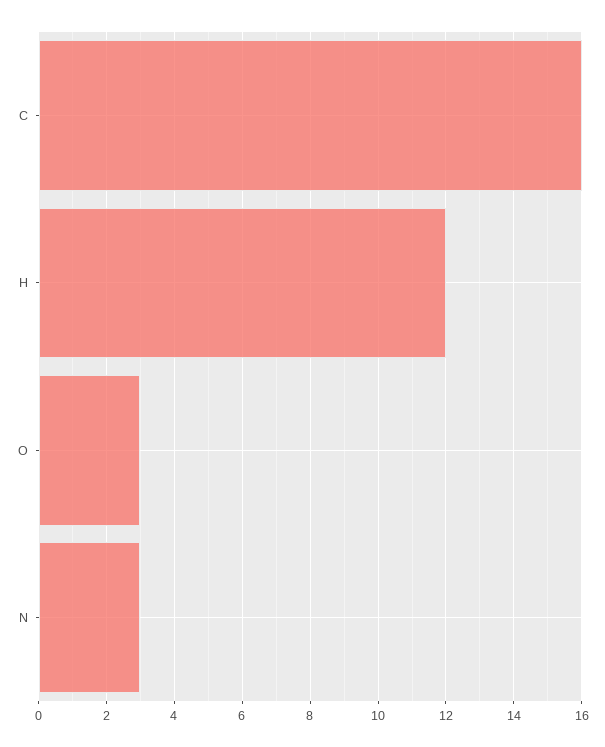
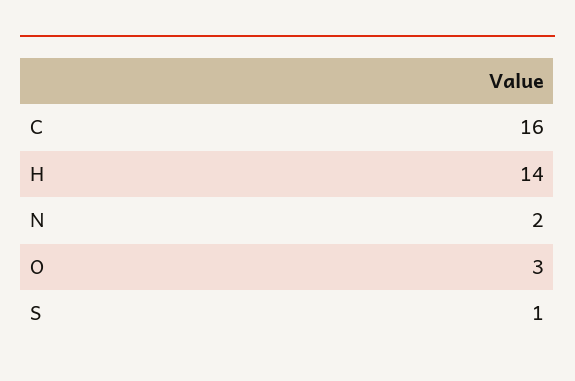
  {
    "C": 16,
-   "H": 12,
+   "H": 14,
    "O": 3,
-   "N": 3
+   "N": 2,
+   "S": 1
  }

